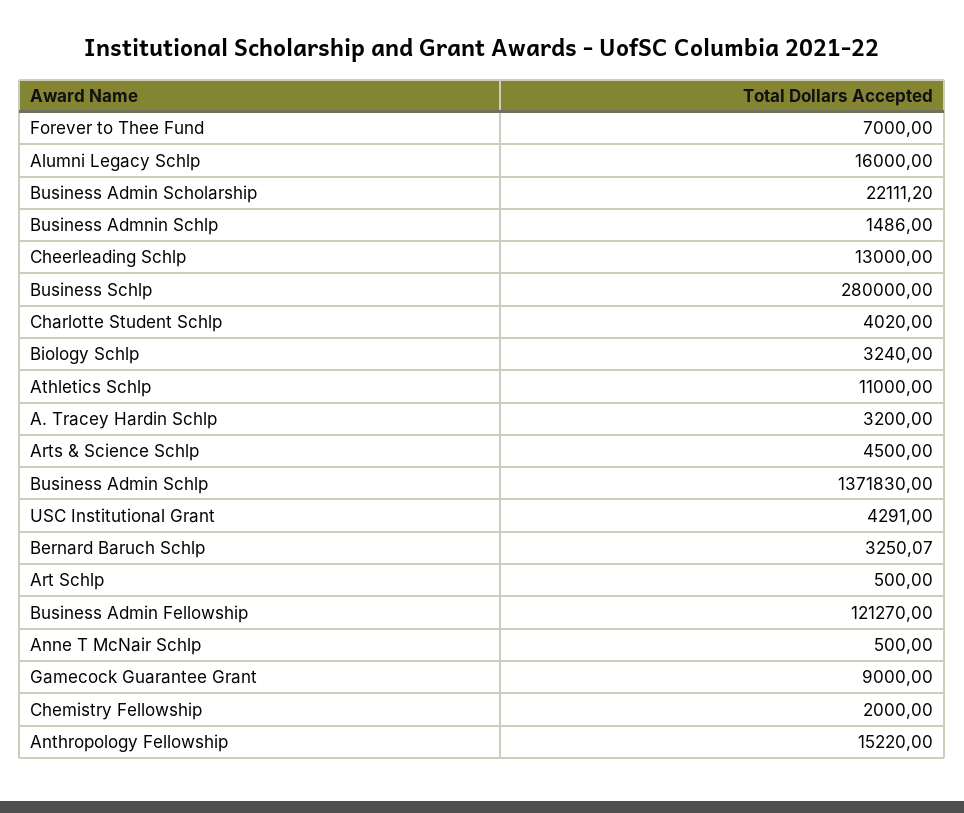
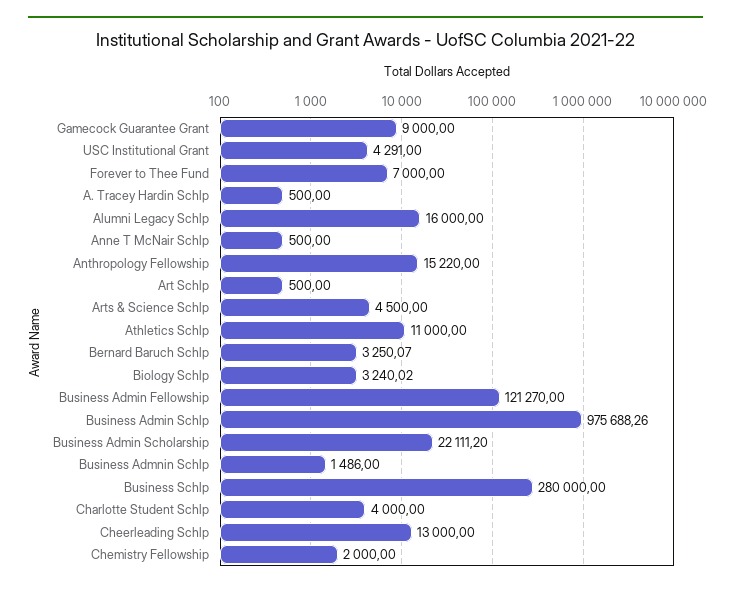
  {
    "Forever to Thee Fund": 7000,
    "Alumni Legacy Schlp": 16000,
    "Business Admin Scholarship": 22111.2,
    "Business Admnin Schlp": 1486,
    "Cheerleading Schlp": 13000,
    "Business Schlp": 280000,
-   "Charlotte Student Schlp": 4020,
+   "Charlotte Student Schlp": 4000,
-   "Biology Schlp": 3240,
+   "Biology Schlp": 3240.02,
    "Athletics Schlp": 11000,
-   "A. Tracey Hardin Schlp": 3200,
+   "A. Tracey Hardin Schlp": 500,
    "Arts & Science Schlp": 4500,
-   "Business Admin Schlp": 1371830,
+   "Business Admin Schlp": 975688.26,
    "USC Institutional Grant": 4291,
    "Bernard Baruch Schlp": 3250.07,
    "Art Schlp": 500,
    "Business Admin Fellowship": 121270,
    "Anne T McNair Schlp": 500,
    "Gamecock Guarantee Grant": 9000,
    "Chemistry Fellowship": 2000,
    "Anthropology Fellowship": 15220
  }

